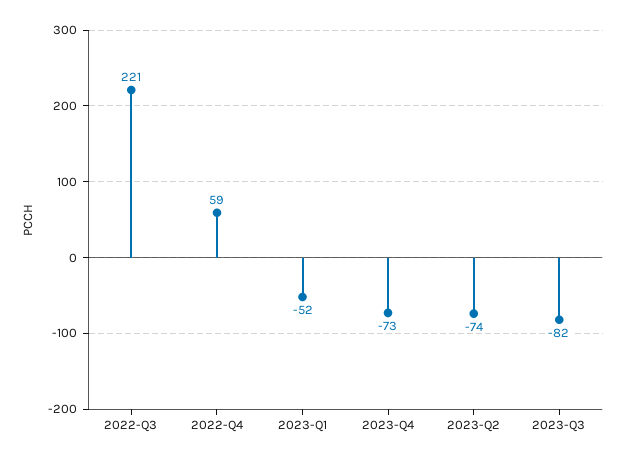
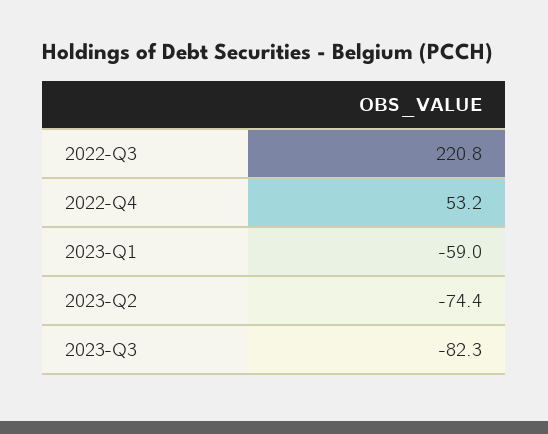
  {
    "2022-Q3": 220.8,
-   "2022-Q4": 59,
+   "2022-Q4": 53.2,
-   "2023-Q1": -52,
+   "2023-Q1": -59,
-   "2023-Q4": -73,
    "2023-Q2": -74.4,
    "2023-Q3": -82.3
  }

